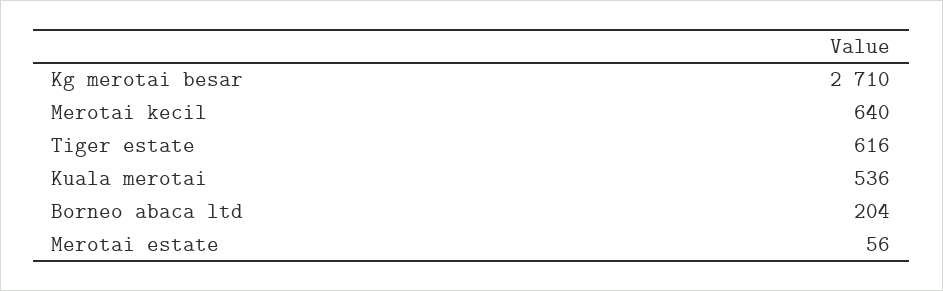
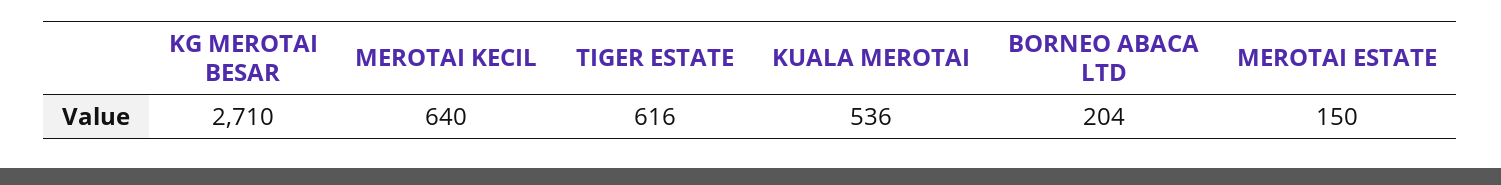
  {
    "Kg merotai besar": 2710,
    "Merotai kecil": 640,
    "Tiger estate": 616,
    "Kuala merotai": 536,
    "Borneo abaca ltd": 204,
-   "Merotai estate": 56
+   "Merotai estate": 150
  }

